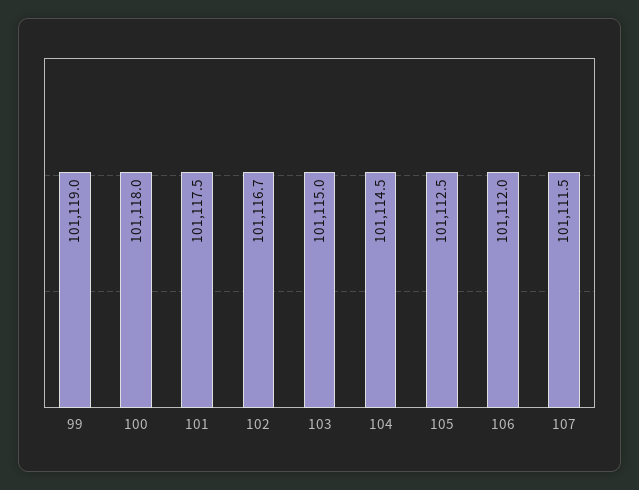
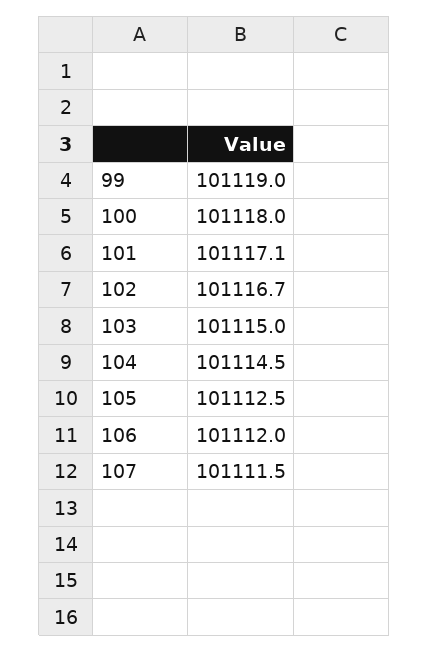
  {
    "99": 101119,
    "100": 101118,
-   "101": 101117.5,
+   "101": 101117.1,
    "102": 101116.7,
    "103": 101115,
    "104": 101114.5,
    "105": 101112.5,
    "106": 101112,
    "107": 101111.5
  }

